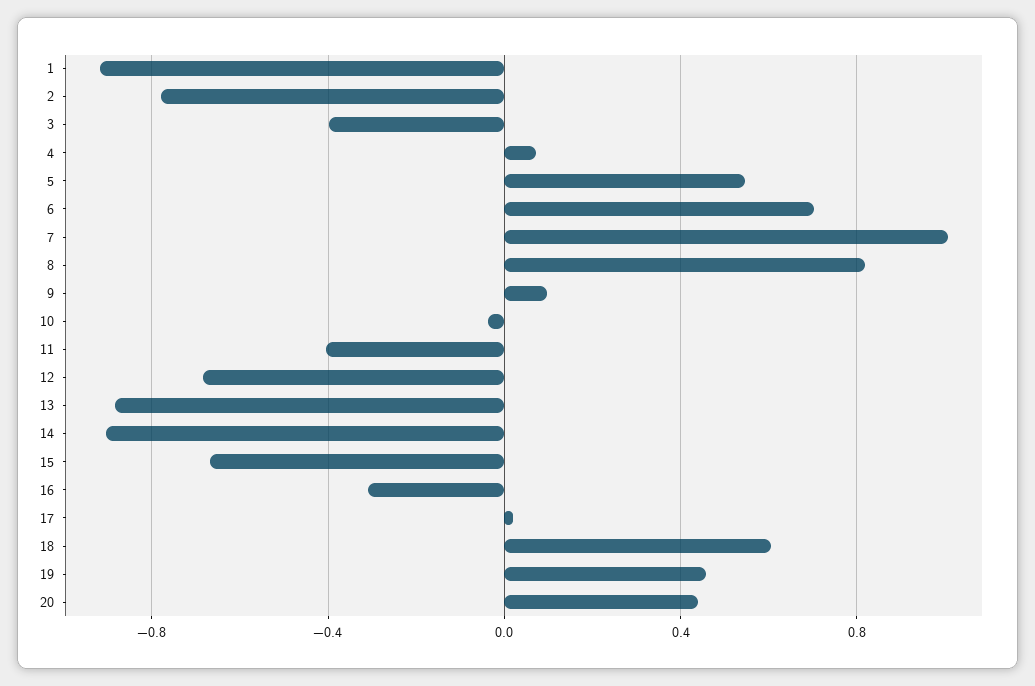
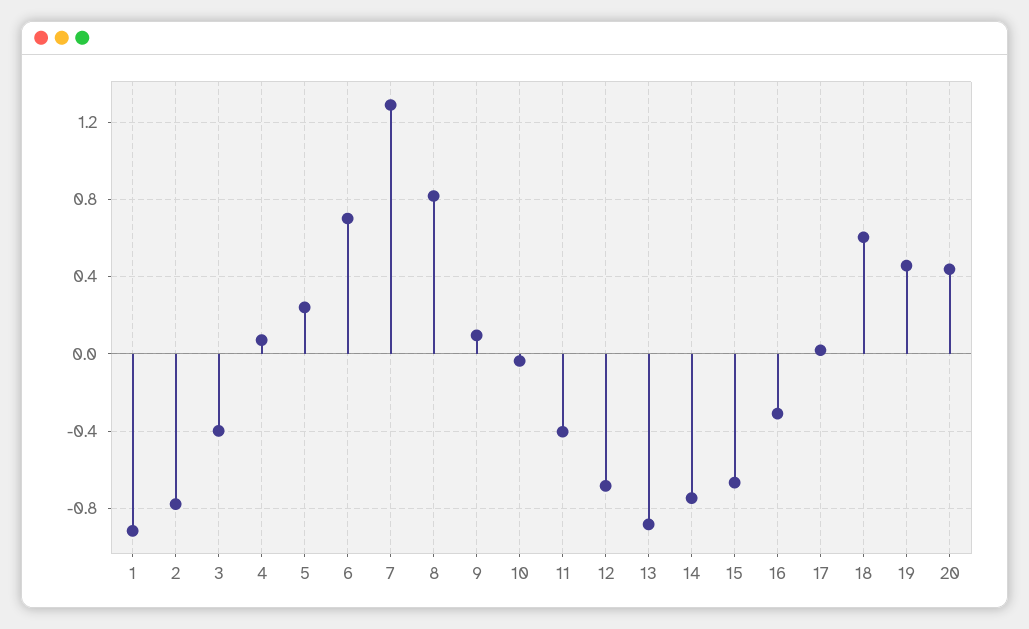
  {
    "1": -0.9,
    "2": -0.8,
    "3": -0.4,
    "4": 0.05,
-   "5": 0.55,
+   "5": 0.25,
    "6": 0.7,
-   "7": 1,
+   "7": 1.3,
    "8": 0.8,
    "9": 0.1,
    "10": -0.05,
    "11": -0.4,
    "12": -0.7,
    "13": -0.9,
-   "14": -0.9,
+   "14": -0.75,
    "15": -0.65,
    "16": -0.3,
    "17": 0,
    "18": 0.6,
    "19": 0.45,
    "20": 0.45
  }

